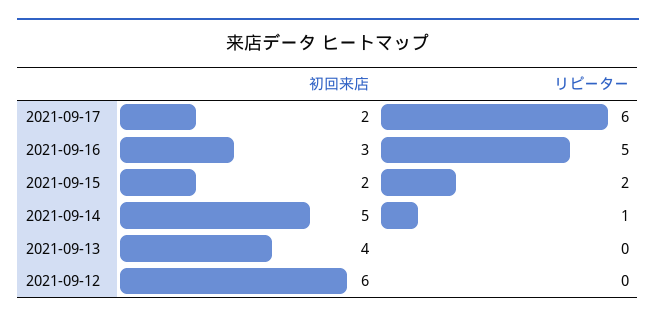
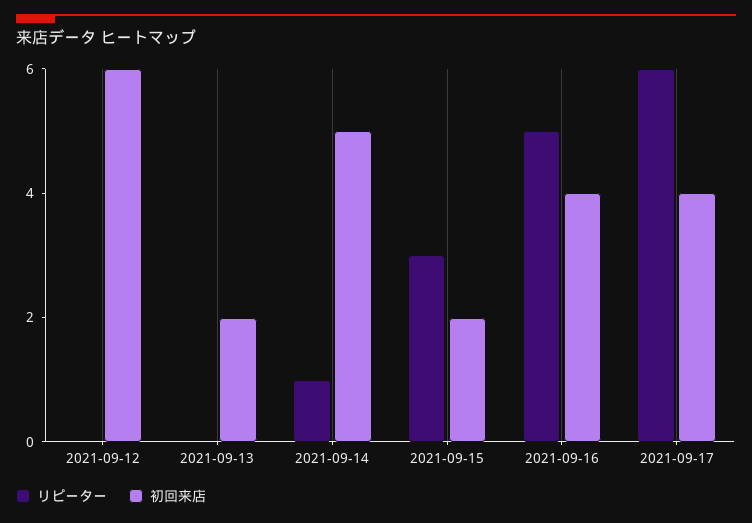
  {
    "初回来店": {
-     "2021-09-17": 2,
+     "2021-09-17": 4,
-     "2021-09-16": 3,
+     "2021-09-16": 4,
      "2021-09-15": 2,
      "2021-09-14": 5,
-     "2021-09-13": 4,
+     "2021-09-13": 2,
      "2021-09-12": 6
    },
    "リピーター": {
      "2021-09-17": 6,
      "2021-09-16": 5,
-     "2021-09-15": 2,
+     "2021-09-15": 3,
      "2021-09-14": 1,
      "2021-09-13": 0,
      "2021-09-12": 0
    }
  }

